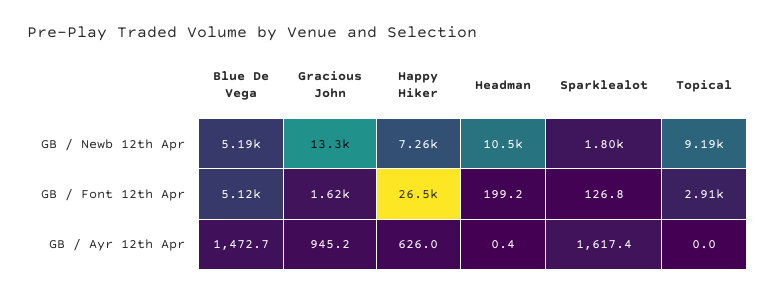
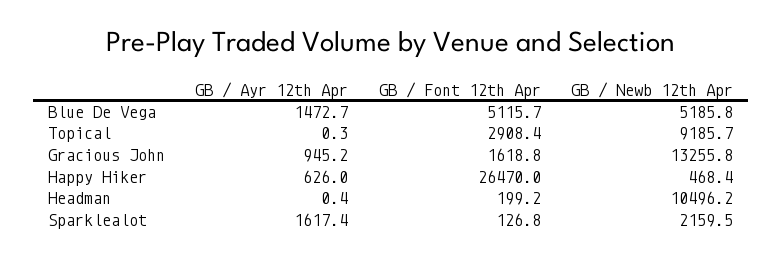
  {
    "Blue De Vega": {
      "GB / Newb 12th Apr": 5185.8,
      "GB / Font 12th Apr": 5115.7,
      "GB / Ayr 12th Apr": 1472.7
    },
    "Gracious John": {
      "GB / Newb 12th Apr": 13255.8,
      "GB / Font 12th Apr": 1618.8,
      "GB / Ayr 12th Apr": 945.2
    },
    "Happy Hiker": {
-     "GB / Newb 12th Apr": 7260,
+     "GB / Newb 12th Apr": 468.4,
      "GB / Font 12th Apr": 26470,
      "GB / Ayr 12th Apr": 626
    },
    "Headman": {
      "GB / Newb 12th Apr": 10496.2,
      "GB / Font 12th Apr": 199.2,
      "GB / Ayr 12th Apr": 0.4
    },
    "Sparklealot": {
-     "GB / Newb 12th Apr": 1800,
+     "GB / Newb 12th Apr": 2159.5,
      "GB / Font 12th Apr": 126.8,
      "GB / Ayr 12th Apr": 1617.4
    },
    "Topical": {
      "GB / Newb 12th Apr": 9185.7,
      "GB / Font 12th Apr": 2908.4,
-     "GB / Ayr 12th Apr": 0
+     "GB / Ayr 12th Apr": 0.3
    }
  }

